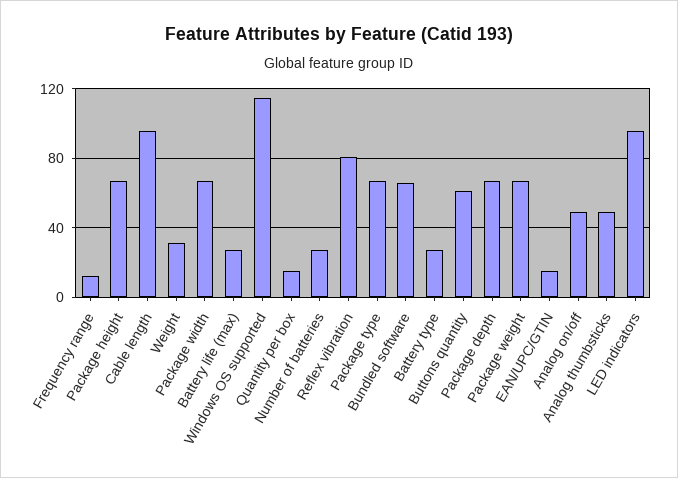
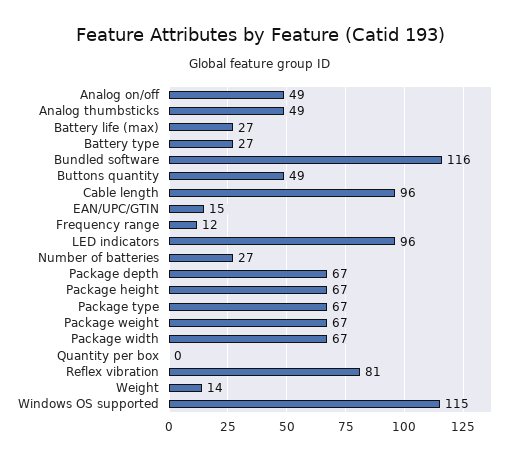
  {
    "Frequency range": 12,
    "Package height": 67,
    "Cable length": 96,
-   "Weight": 30,
+   "Weight": 14,
    "Package width": 67,
    "Battery life (max)": 27,
    "Windows OS supported": 115,
-   "Quantity per box": 15,
+   "Quantity per box": 0,
    "Number of batteries": 27,
    "Reflex vibration": 81,
    "Package type": 67,
-   "Bundled software": 65,
+   "Bundled software": 116,
    "Battery type": 27,
-   "Buttons quantity": 60,
+   "Buttons quantity": 49,
    "Package depth": 67,
    "Package weight": 67,
    "EAN/UPC/GTIN": 15,
    "Analog on/off": 49,
    "Analog thumbsticks": 49,
    "LED indicators": 96
  }

